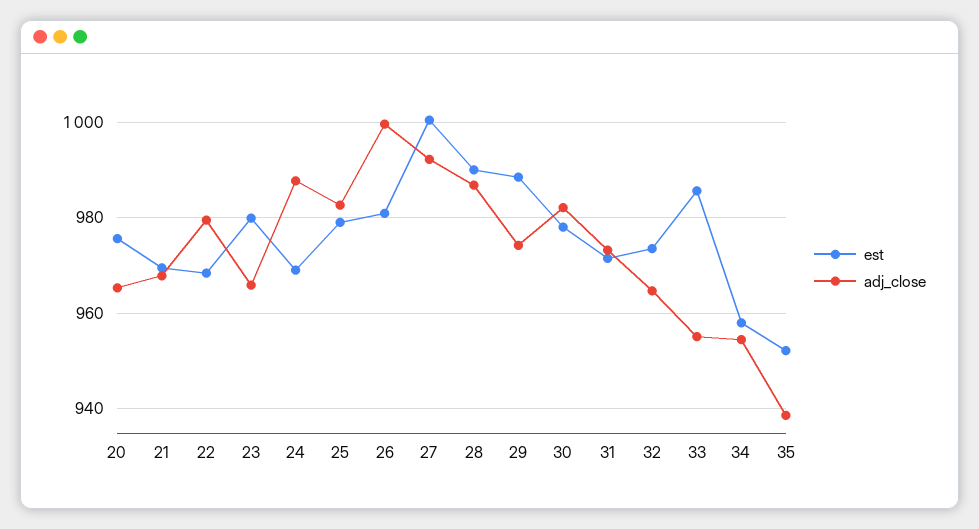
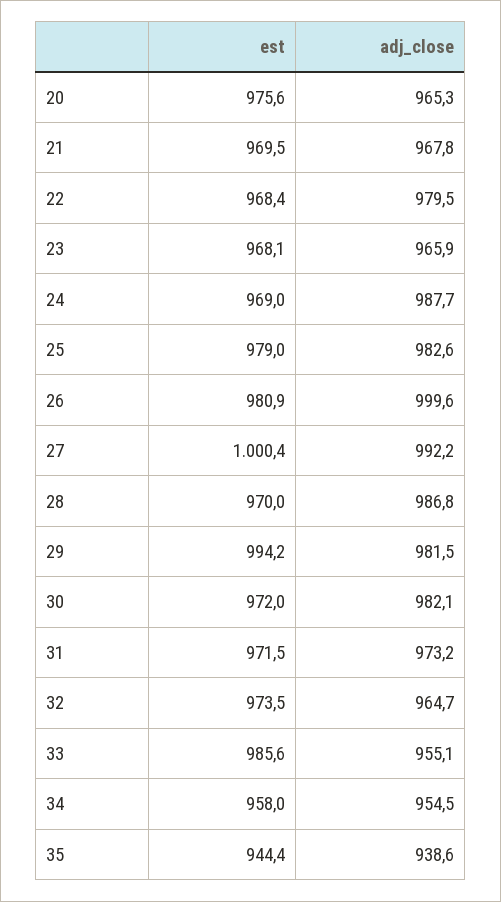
  {
    "est": {
      "20": 975.6,
      "21": 969.5,
      "22": 968.4,
-     "23": 980,
+     "23": 968.1,
      "24": 969,
      "25": 979,
      "26": 980.9,
      "27": 1000.4,
-     "28": 990,
+     "28": 970,
-     "29": 988,
+     "29": 994.2,
-     "30": 978,
+     "30": 972,
      "31": 971.5,
      "32": 973.5,
      "33": 985.6,
      "34": 958,
-     "35": 952
+     "35": 944.4
    },
    "adj_close": {
      "20": 965.3,
      "21": 967.8,
      "22": 979.5,
      "23": 965.9,
      "24": 987.7,
      "25": 982.6,
      "26": 999.6,
      "27": 992.2,
      "28": 986.8,
-     "29": 974,
+     "29": 981.5,
      "30": 982.1,
      "31": 973.2,
      "32": 964.7,
      "33": 955.1,
      "34": 954.5,
      "35": 938.6
    }
  }

